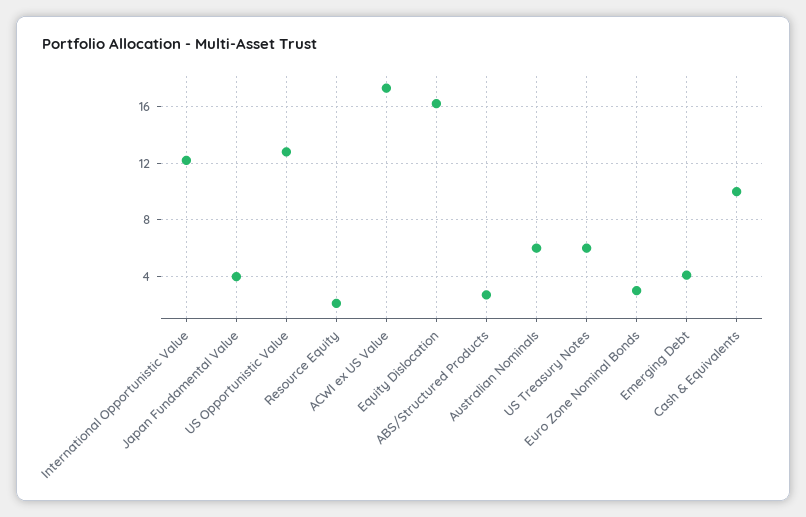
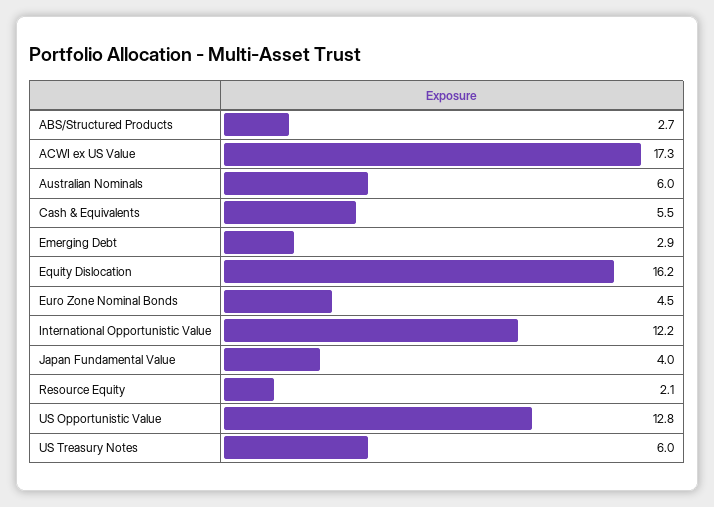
  {
    "International Opportunistic Value": 12.2,
    "Japan Fundamental Value": 4,
    "US Opportunistic Value": 12.8,
    "Resource Equity": 2.1,
    "ACWI ex US Value": 17.3,
    "Equity Dislocation": 16.2,
    "ABS/Structured Products": 2.7,
    "Australian Nominals": 6,
    "US Treasury Notes": 6,
-   "Euro Zone Nominal Bonds": 3,
+   "Euro Zone Nominal Bonds": 4.5,
-   "Emerging Debt": 4,
+   "Emerging Debt": 2.9,
-   "Cash & Equivalents": 10
+   "Cash & Equivalents": 5.5
  }

